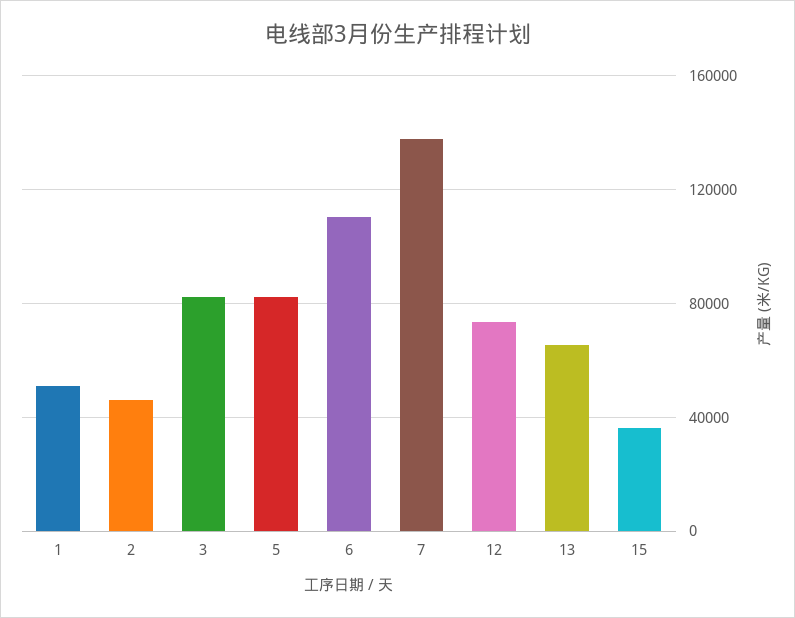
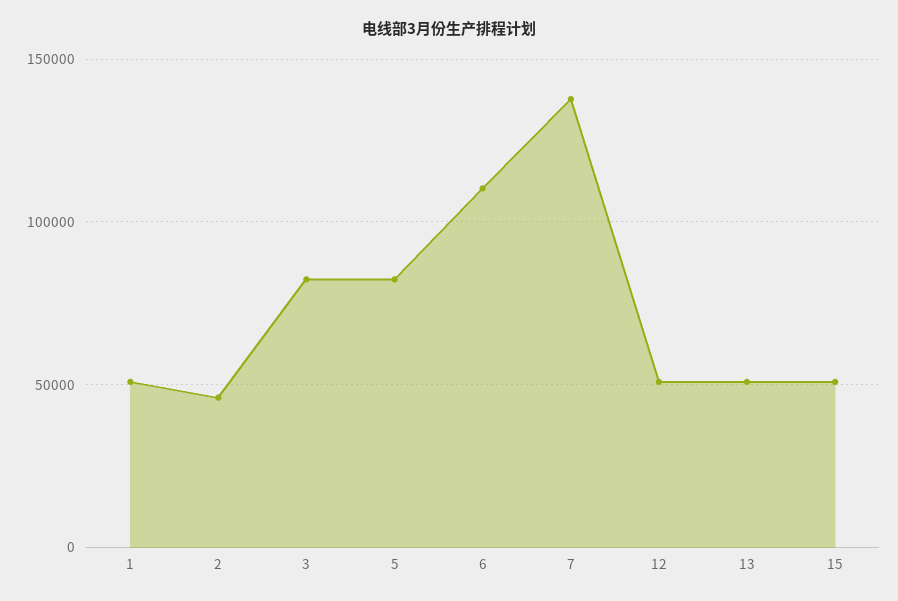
  {
    "1": 50000,
    "2": 45000,
    "3": 80000,
    "5": 80000,
    "6": 110000,
    "7": 140000,
-   "12": 75000,
+   "12": 50000,
-   "13": 65000,
+   "13": 50000,
-   "15": 35000
+   "15": 50000
  }

